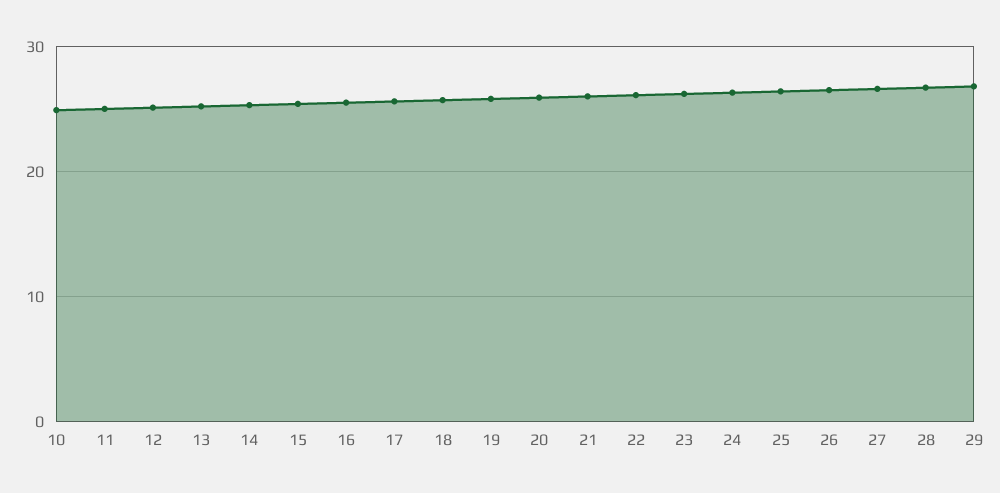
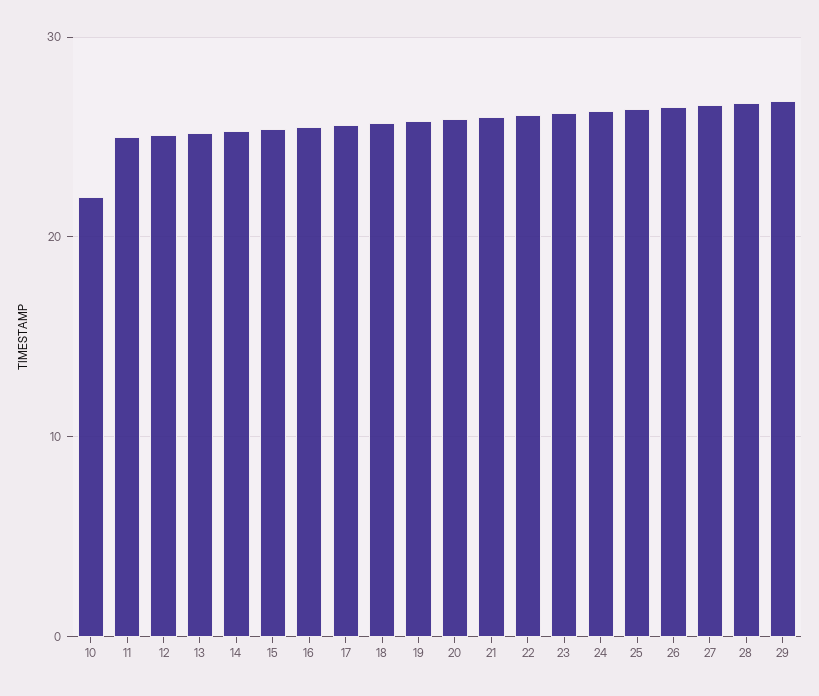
  {
-   "10": 25,
+   "10": 22,
    "11": 25,
    "12": 25,
    "13": 25,
    "14": 25,
    "15": 25,
    "16": 26,
    "17": 26,
    "18": 26,
    "19": 26,
    "20": 26,
    "21": 26,
    "22": 26,
    "23": 26,
    "24": 26,
    "25": 26,
    "26": 27,
    "27": 27,
    "28": 27,
    "29": 27
  }

